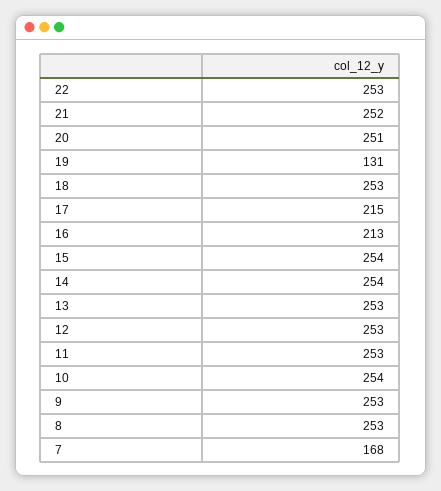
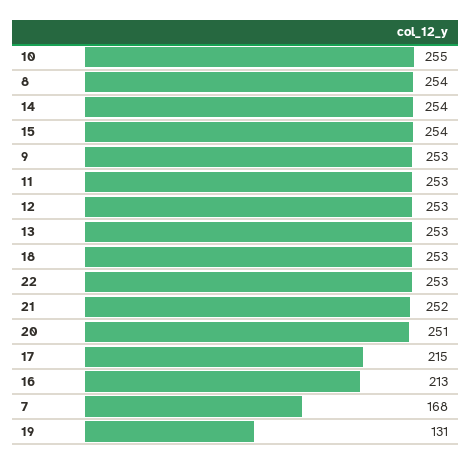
  {
    "22": 253,
    "21": 252,
    "20": 251,
    "19": 131,
    "18": 253,
    "17": 215,
    "16": 213,
    "15": 254,
    "14": 254,
    "13": 253,
    "12": 253,
    "11": 253,
-   "10": 254,
+   "10": 255,
    "9": 253,
-   "8": 253,
+   "8": 254,
    "7": 168
  }

